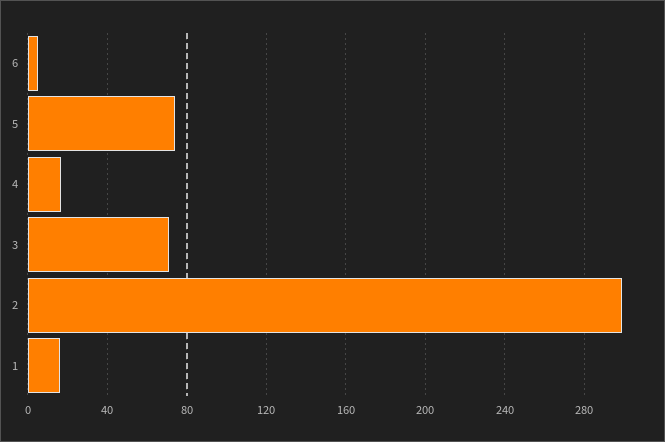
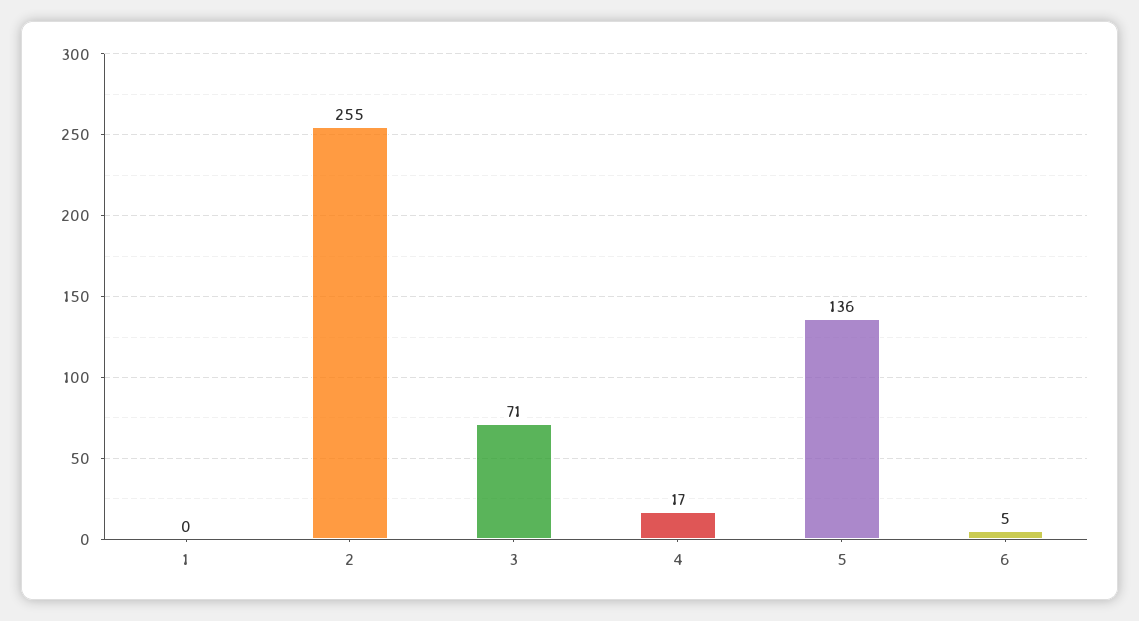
  {
    "6": 5,
-   "5": 75,
+   "5": 136,
    "4": 17,
    "3": 71,
-   "2": 300,
+   "2": 255,
-   "1": 15
+   "1": 0
  }

